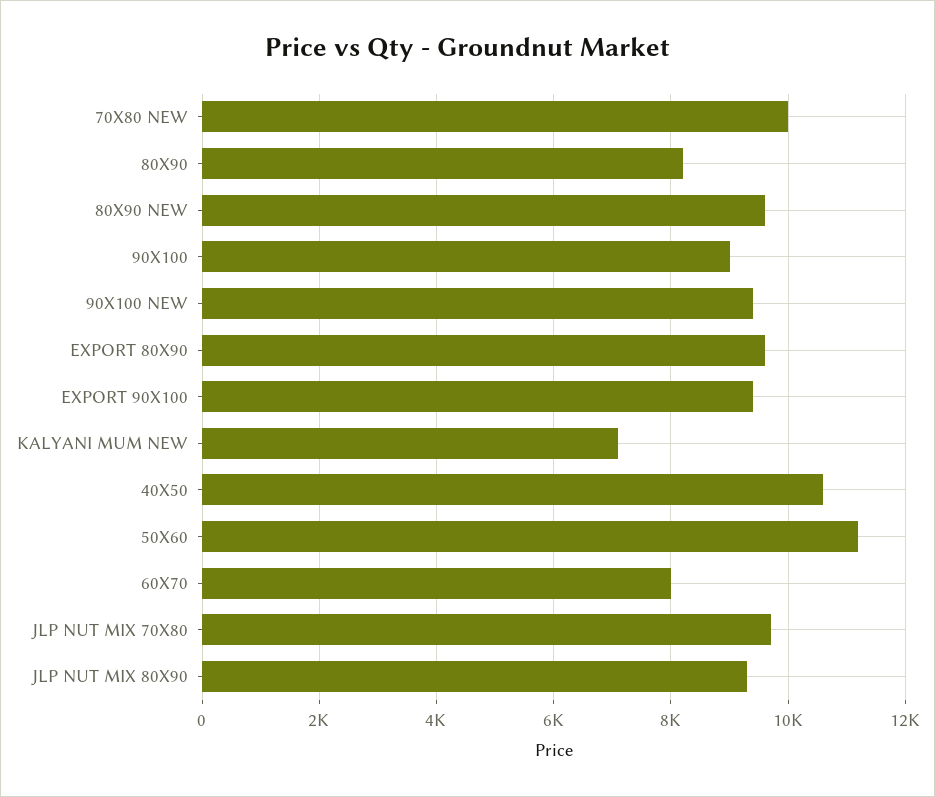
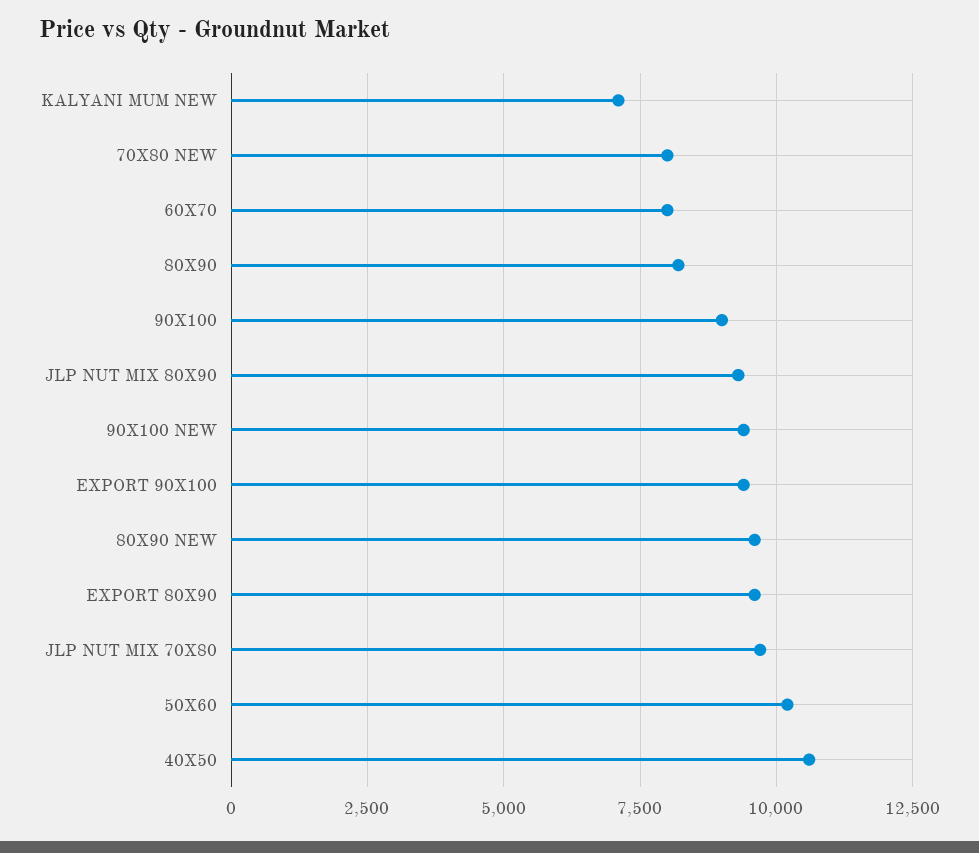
  {
-   "70X80 NEW": 10000,
+   "70X80 NEW": 8000,
    "80X90": 8200,
    "80X90 NEW": 9600,
    "90X100": 9000,
    "90X100 NEW": 9400,
    "EXPORT 80X90": 9600,
    "EXPORT 90X100": 9400,
    "KALYANI MUM NEW": 7200,
    "40X50": 10600,
-   "50X60": 11200,
+   "50X60": 10250,
    "60X70": 8000,
    "JLP NUT MIX 70X80": 9800,
    "JLP NUT MIX 80X90": 9400
  }

